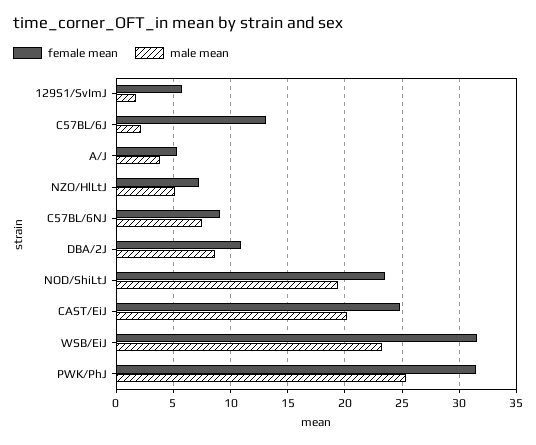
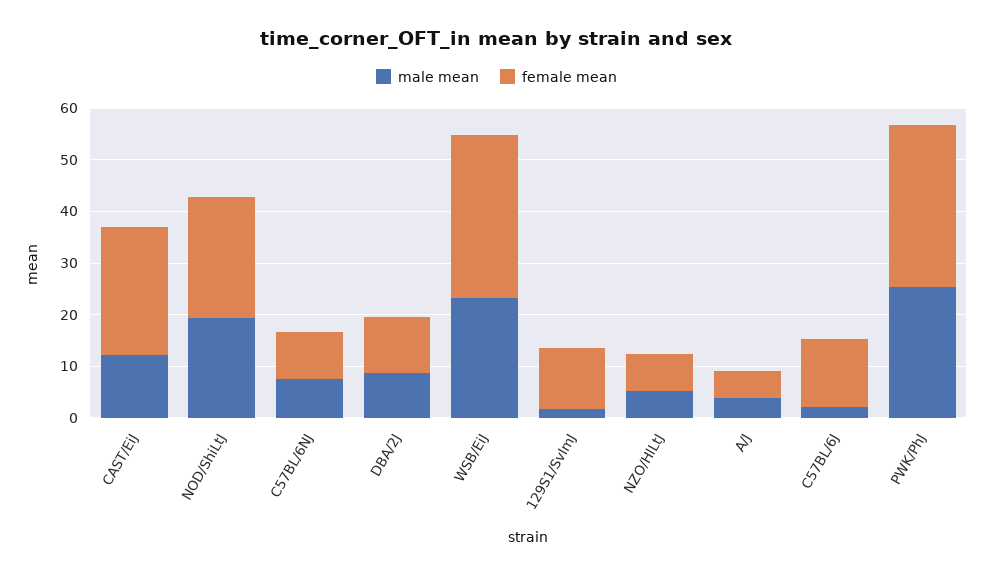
  {
    "female mean": {
-     "129S1/SvImJ": 6,
+     "129S1/SvImJ": 12,
      "C57BL/6J": 13,
      "A/J": 5,
      "NZO/HlLtJ": 7,
      "C57BL/6NJ": 9,
      "DBA/2J": 11,
      "NOD/ShiLtJ": 23,
      "CAST/EiJ": 25,
      "WSB/EiJ": 32,
      "PWK/PhJ": 31
    },
    "male mean": {
      "129S1/SvImJ": 2,
      "C57BL/6J": 2,
      "A/J": 4,
      "NZO/HlLtJ": 5,
      "C57BL/6NJ": 8,
      "DBA/2J": 9,
      "NOD/ShiLtJ": 19,
-     "CAST/EiJ": 20,
+     "CAST/EiJ": 12,
      "WSB/EiJ": 23,
      "PWK/PhJ": 25
    }
  }

